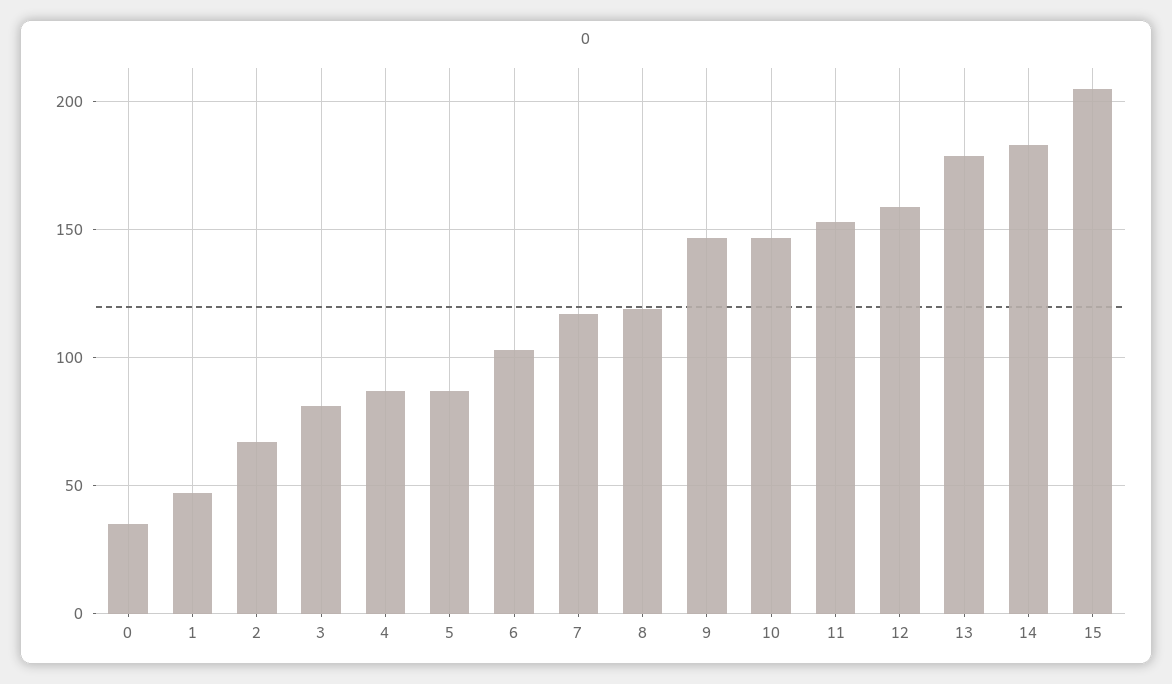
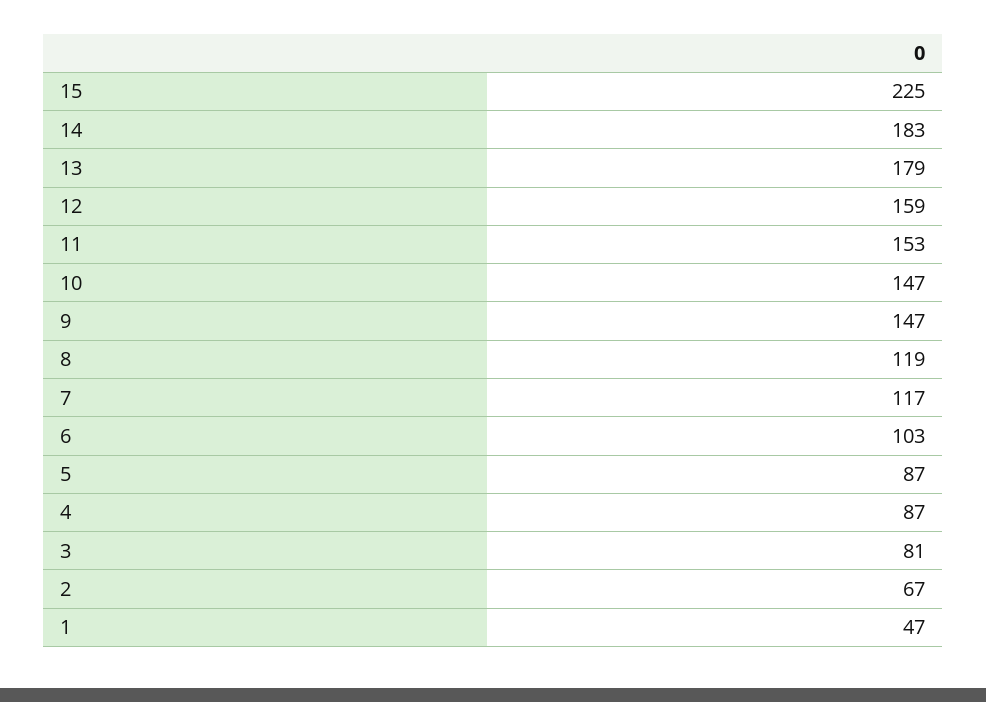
  {
-   "0": 35,
    "1": 47,
    "2": 67,
    "3": 81,
    "4": 87,
    "5": 87,
    "6": 103,
    "7": 117,
    "8": 119,
    "9": 147,
    "10": 147,
    "11": 153,
    "12": 159,
    "13": 179,
    "14": 183,
-   "15": 205
+   "15": 225
  }

